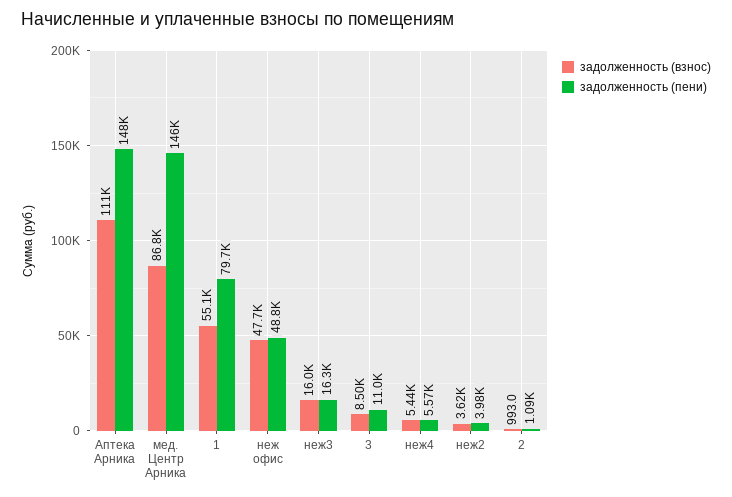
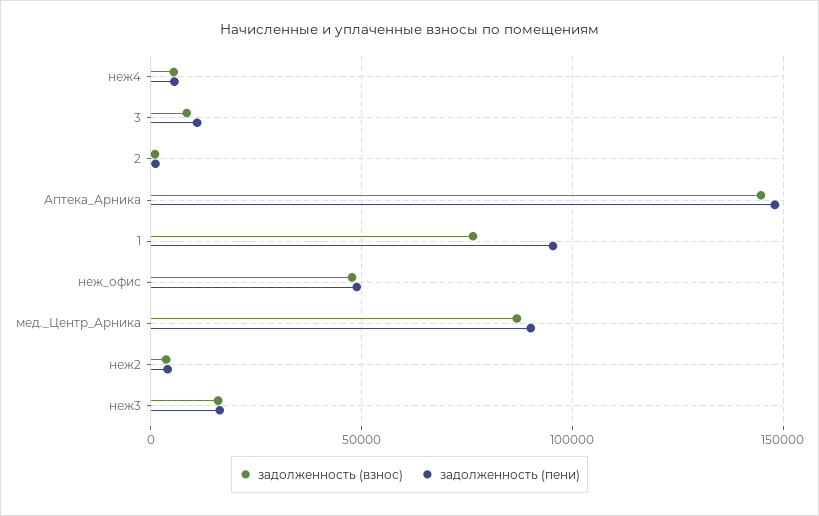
  {
    "задолженность (взнос)": {
-     "Аптека Арника": 111000,
+     "Аптека Арника": 145000,
      "мед. Центр Арника": 86800,
-     "1": 55100,
+     "1": 75000,
      "неж офис": 47700,
      "неж3": 16000,
      "3": 8500,
      "неж4": 5440,
      "неж2": 3620,
      "2": 993
    },
    "задолженность (пени)": {
      "Аптека Арника": 148000,
-     "мед. Центр Арника": 146000,
+     "мед. Центр Арника": 90000,
-     "1": 79700,
+     "1": 95000,
      "неж офис": 48800,
      "неж3": 16300,
      "3": 11000,
      "неж4": 5570,
      "неж2": 3980,
      "2": 1090
    }
  }

